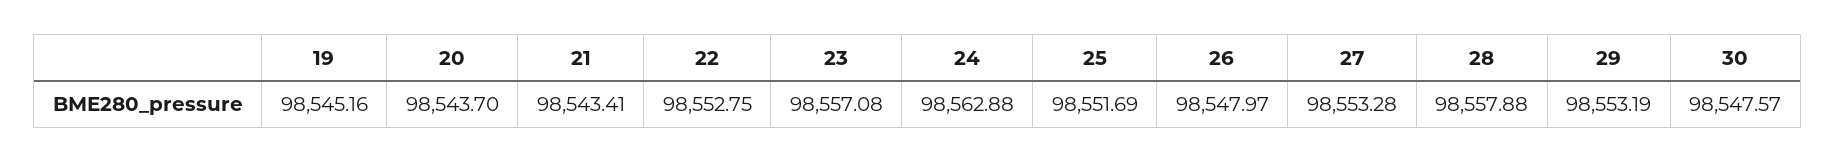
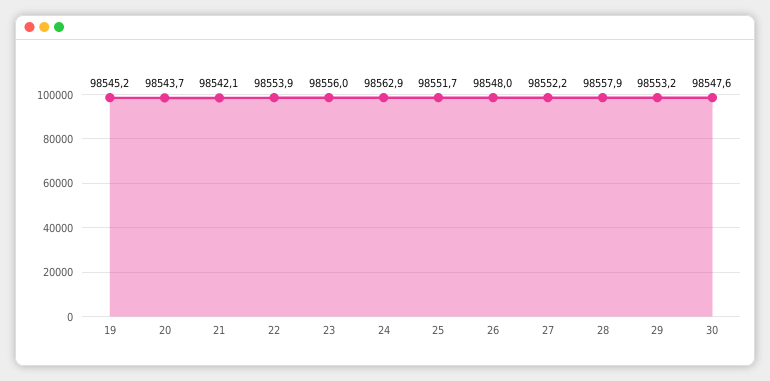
  {
    "19": 98545.16,
    "20": 98543.7,
-   "21": 98543.41,
+   "21": 98542.1,
-   "22": 98552.75,
+   "22": 98553.9,
-   "23": 98557.08,
+   "23": 98556,
    "24": 98562.88,
    "25": 98551.69,
    "26": 98547.97,
-   "27": 98553.28,
+   "27": 98552.2,
    "28": 98557.88,
    "29": 98553.19,
    "30": 98547.57
  }

